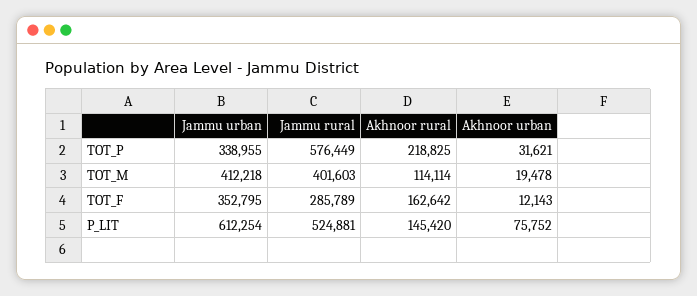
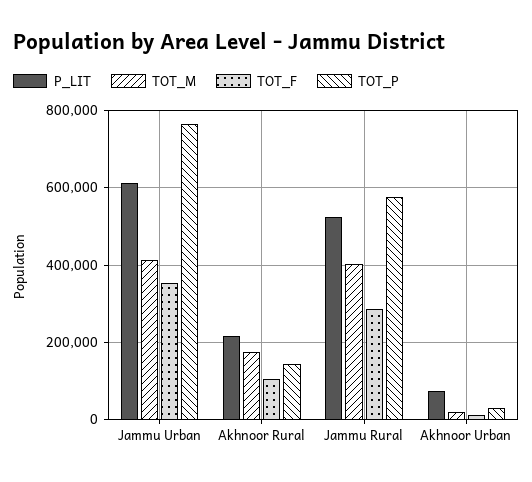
  {
    "TOT_P": {
-     "Jammu urban": 338955,
+     "Jammu urban": 760000,
      "Jammu rural": 576449,
-     "Akhnoor rural": 218825,
+     "Akhnoor rural": 140000,
      "Akhnoor urban": 31621
    },
    "TOT_M": {
      "Jammu urban": 412218,
      "Jammu rural": 401603,
-     "Akhnoor rural": 114114,
+     "Akhnoor rural": 180000,
      "Akhnoor urban": 19478
    },
    "TOT_F": {
      "Jammu urban": 352795,
      "Jammu rural": 285789,
-     "Akhnoor rural": 162642,
+     "Akhnoor rural": 100000,
      "Akhnoor urban": 12143
    },
    "P_LIT": {
      "Jammu urban": 612254,
      "Jammu rural": 524881,
-     "Akhnoor rural": 145420,
+     "Akhnoor rural": 220000,
      "Akhnoor urban": 75752
    }
  }

